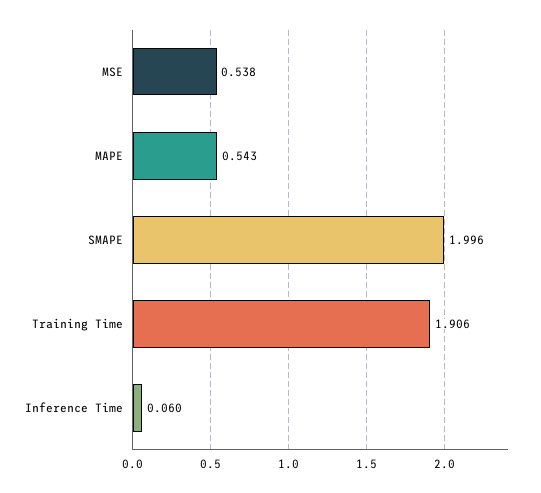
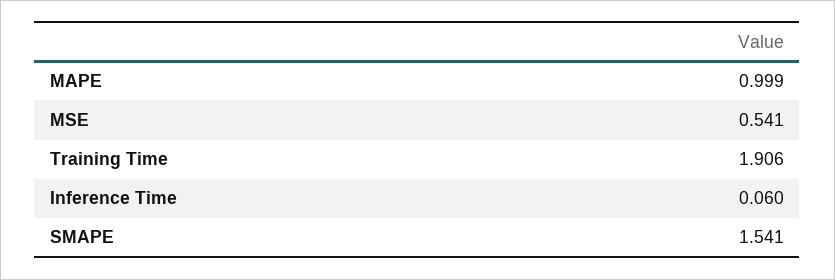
  {
-   "MSE": 0.538,
+   "MSE": 0.541,
-   "MAPE": 0.543,
+   "MAPE": 0.999,
-   "SMAPE": 1.996,
+   "SMAPE": 1.541,
    "Training Time": 1.906,
    "Inference Time": 0.06
  }

